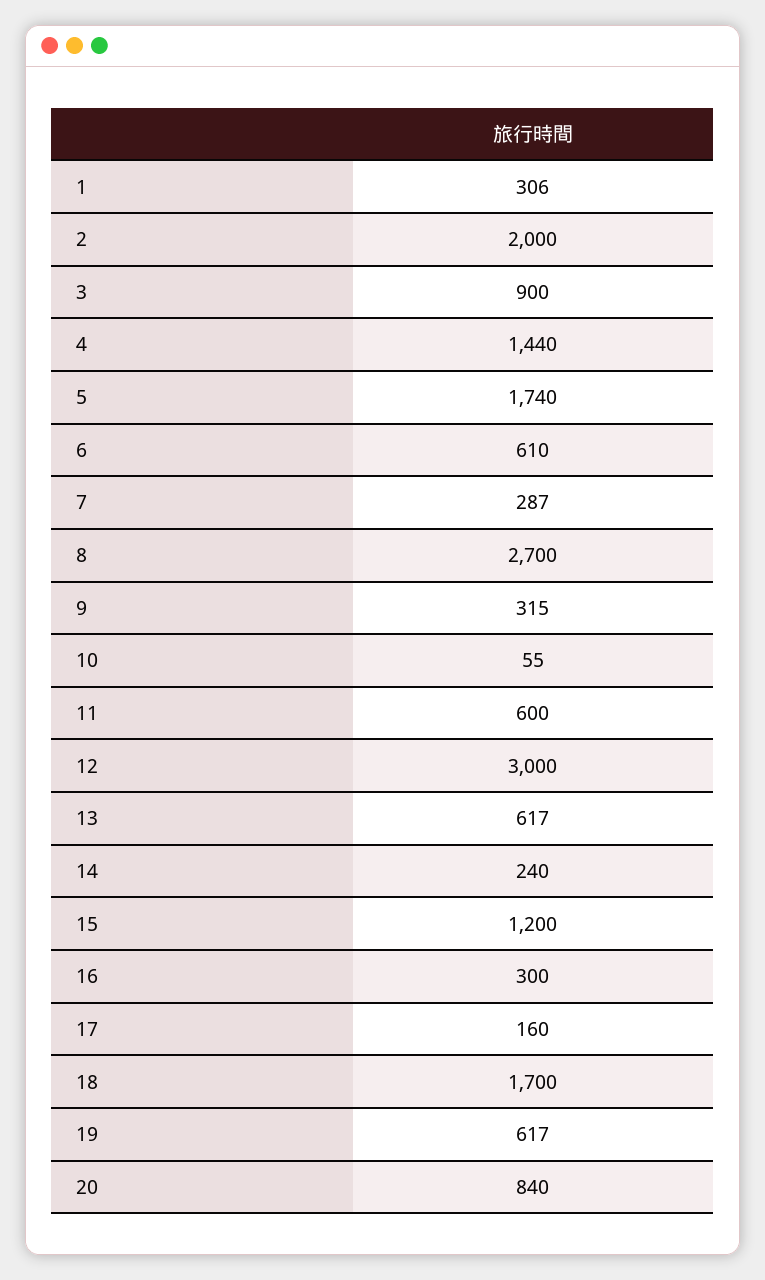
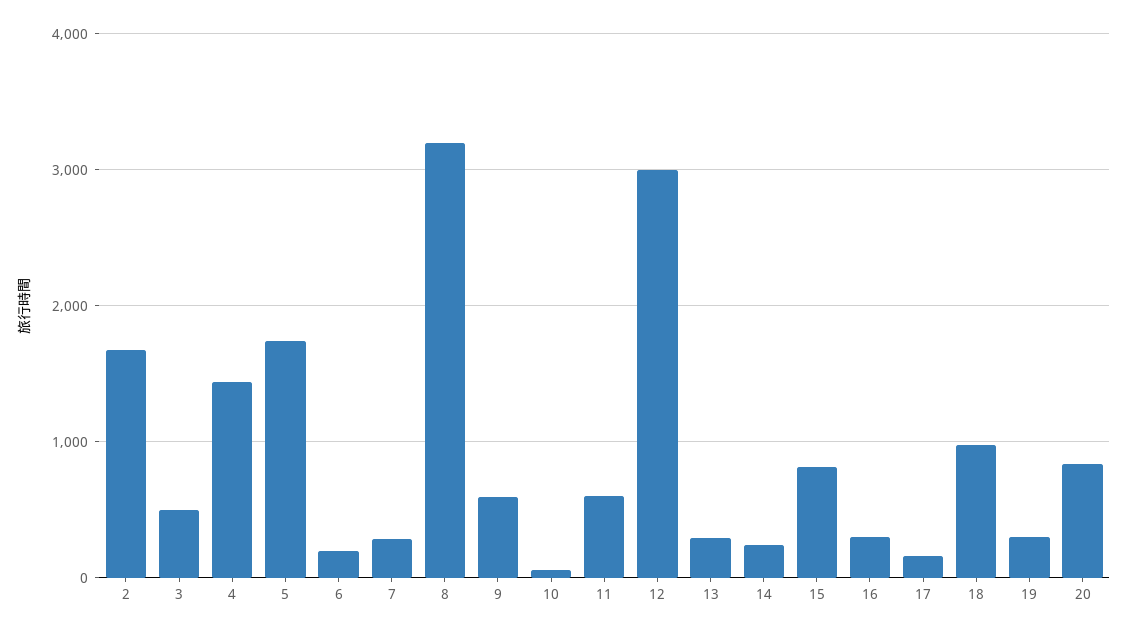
  {
-   "1": 306,
-   "2": 2000,
+   "2": 1700,
-   "3": 900,
+   "3": 500,
    "4": 1440,
    "5": 1740,
-   "6": 610,
+   "6": 200,
    "7": 287,
-   "8": 2700,
+   "8": 3200,
-   "9": 315,
+   "9": 600,
    "10": 55,
    "11": 600,
    "12": 3000,
-   "13": 617,
+   "13": 300,
    "14": 240,
-   "15": 1200,
+   "15": 800,
    "16": 300,
    "17": 160,
-   "18": 1700,
+   "18": 1000,
-   "19": 617,
+   "19": 300,
    "20": 840
  }

